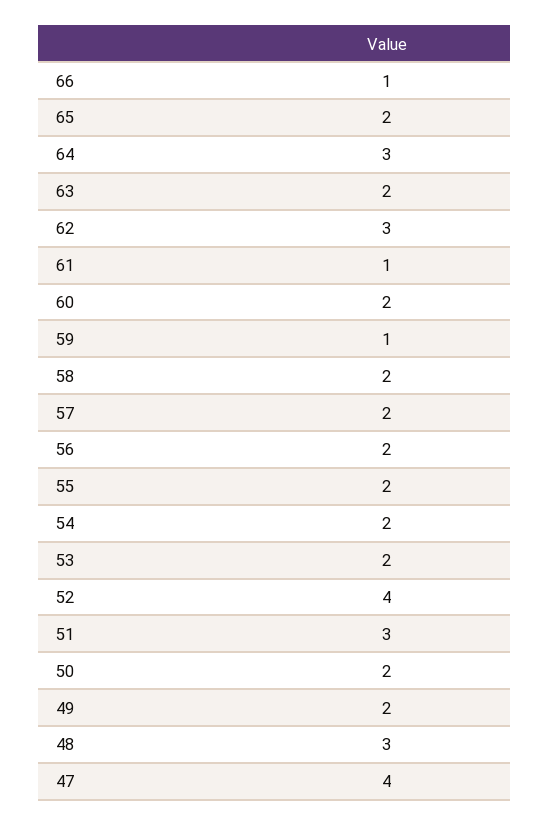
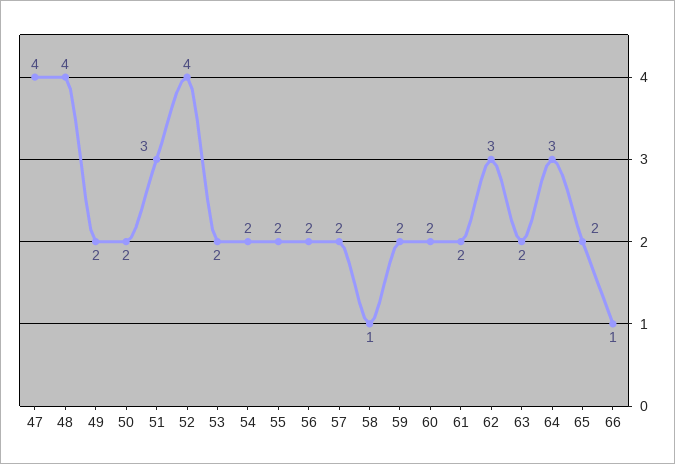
  {
    "66": 1,
    "65": 2,
    "64": 3,
    "63": 2,
    "62": 3,
-   "61": 1,
+   "61": 2,
    "60": 2,
-   "59": 1,
+   "59": 2,
-   "58": 2,
+   "58": 1,
    "57": 2,
    "56": 2,
    "55": 2,
    "54": 2,
    "53": 2,
    "52": 4,
    "51": 3,
    "50": 2,
    "49": 2,
-   "48": 3,
+   "48": 4,
    "47": 4
  }

